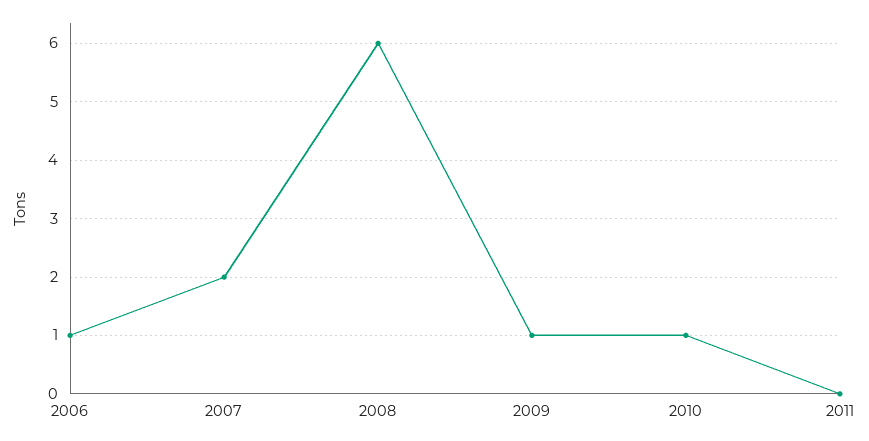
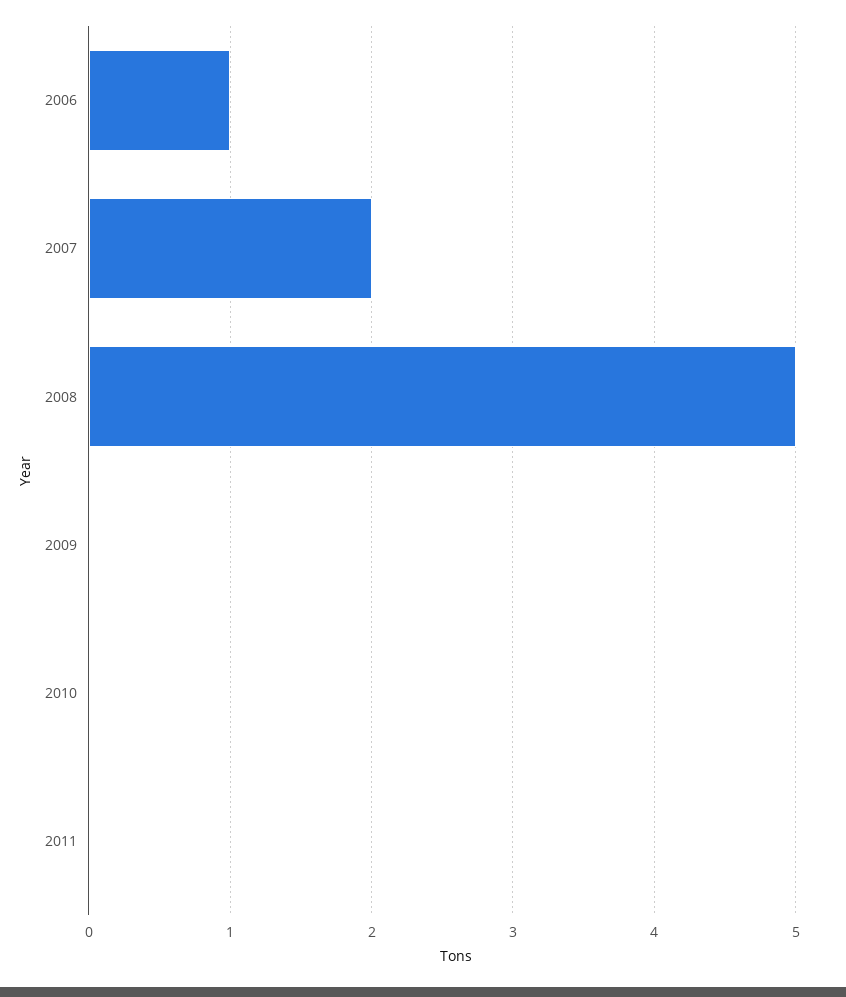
  {
    "2006": 1,
    "2007": 2,
-   "2008": 6,
+   "2008": 5,
-   "2009": 1,
+   "2009": 0,
-   "2010": 1,
+   "2010": 0,
    "2011": 0
  }

